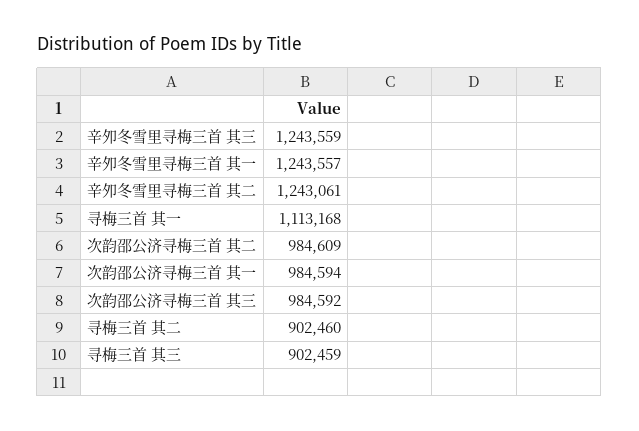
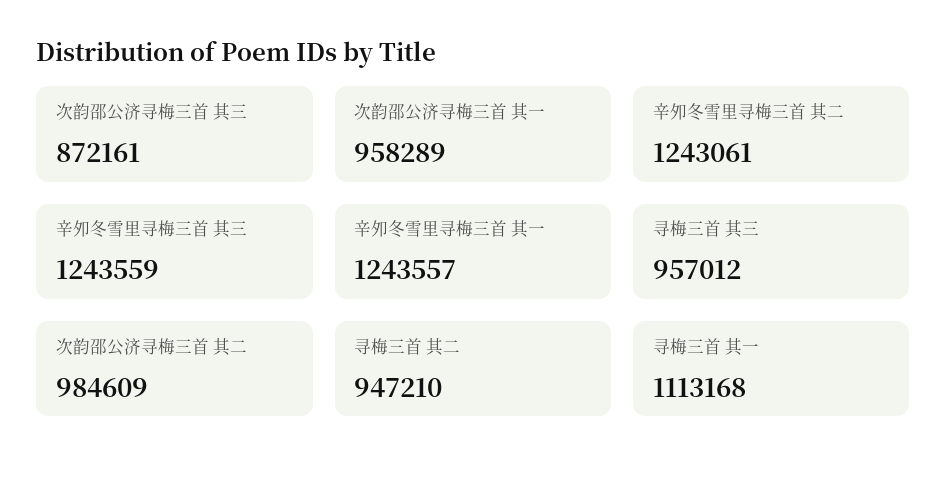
  {
    "辛夘冬雪里寻梅三首 其三": 1243559,
    "辛夘冬雪里寻梅三首 其一": 1243557,
    "辛夘冬雪里寻梅三首 其二": 1243061,
    "寻梅三首 其一": 1113168,
    "次韵邵公济寻梅三首 其二": 984609,
-   "次韵邵公济寻梅三首 其一": 984594,
+   "次韵邵公济寻梅三首 其一": 958289,
-   "次韵邵公济寻梅三首 其三": 984592,
+   "次韵邵公济寻梅三首 其三": 872161,
-   "寻梅三首 其二": 902460,
+   "寻梅三首 其二": 947210,
-   "寻梅三首 其三": 902459
+   "寻梅三首 其三": 957012
  }

